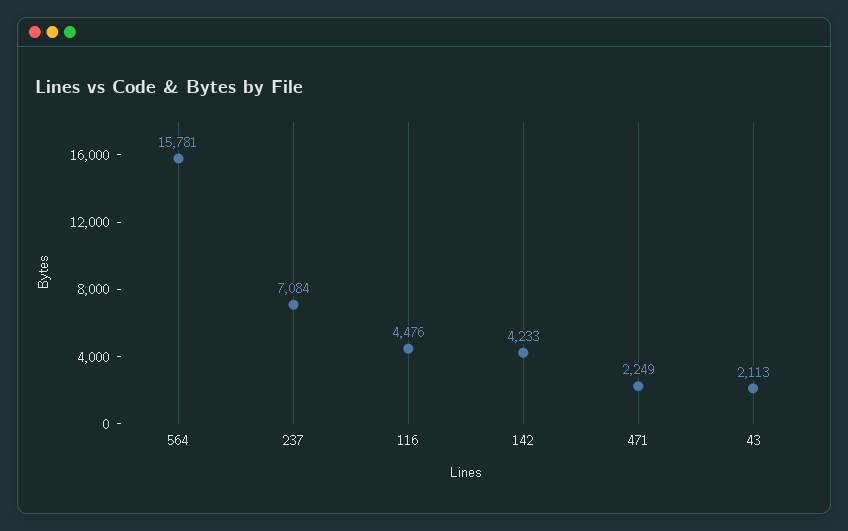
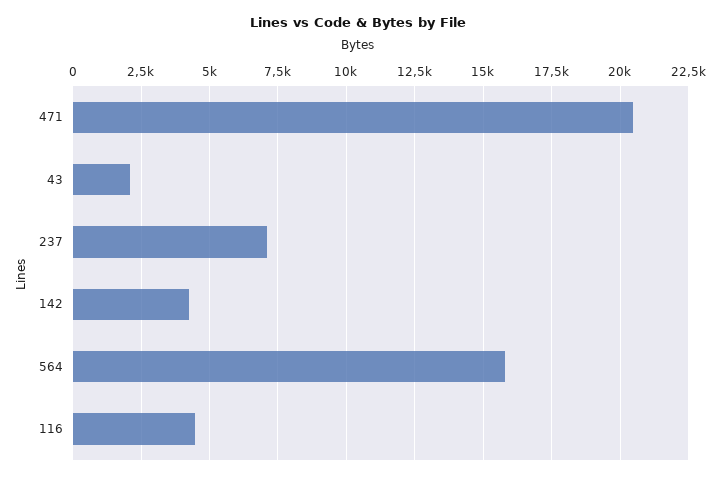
  {
    "564": 15781,
    "237": 7084,
    "116": 4476,
    "142": 4233,
-   "471": 2249,
+   "471": 20500,
    "43": 2113
  }

